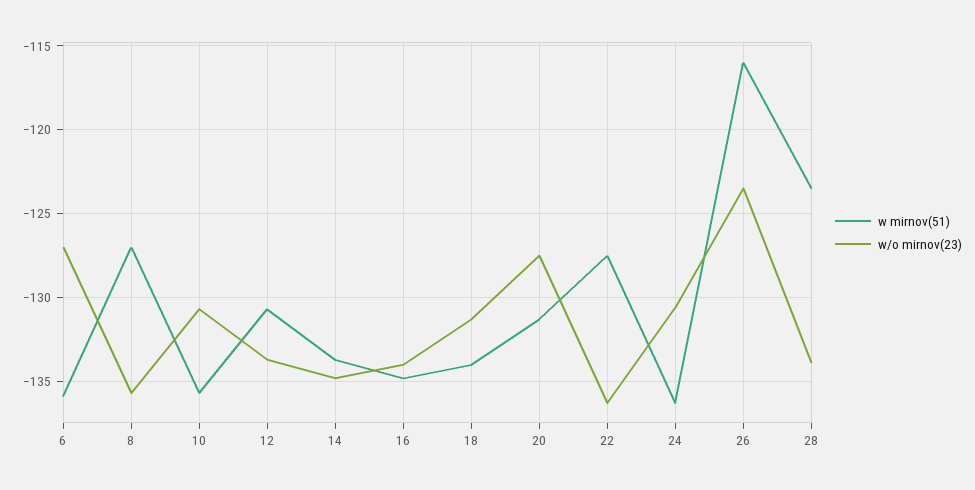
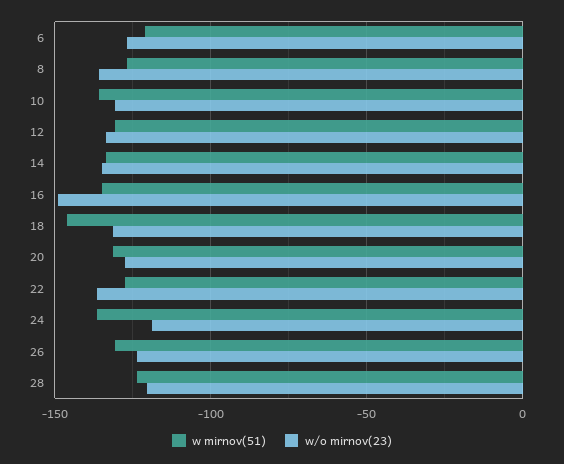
  {
    "w mirnov(51)": {
-     "6": -136,
+     "6": -120,
      "8": -127,
      "10": -135.5,
      "12": -130.5,
      "14": -133.5,
      "16": -135,
-     "18": -134,
+     "18": -145,
      "20": -131.5,
      "22": -127.5,
      "24": -136.5,
-     "26": -116,
+     "26": -130,
      "28": -123.5
    },
    "w/o mirnov(23)": {
      "6": -127,
      "8": -135.5,
      "10": -130.5,
      "12": -133.5,
      "14": -135,
-     "16": -134,
+     "16": -150,
      "18": -131.5,
      "20": -127.5,
      "22": -136.5,
-     "24": -130.5,
+     "24": -120,
      "26": -123.5,
-     "28": -134
+     "28": -120
    }
  }

